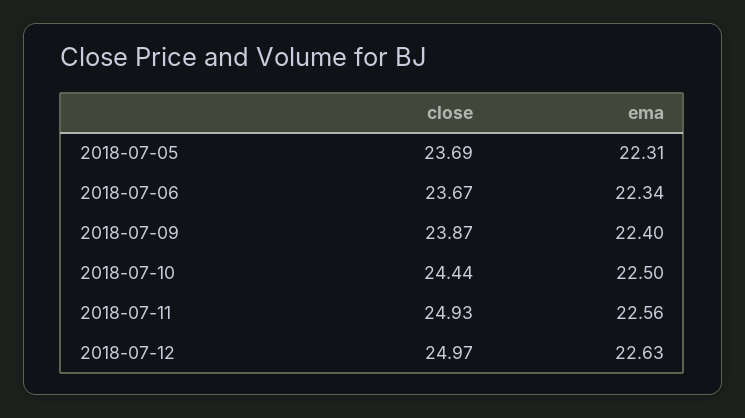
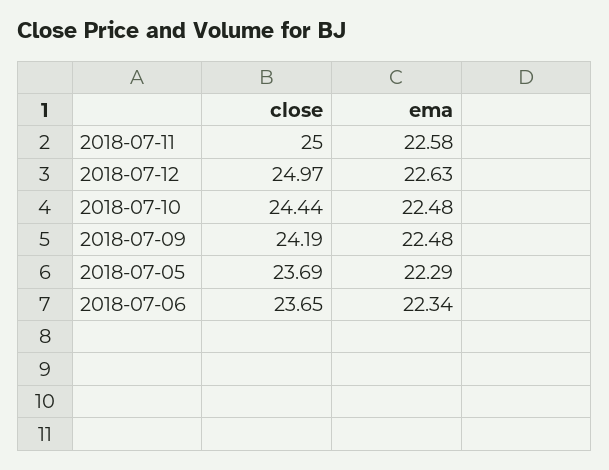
  {
    "close": {
      "2018-07-05": 23.69,
-     "2018-07-06": 23.67,
+     "2018-07-06": 23.65,
-     "2018-07-09": 23.87,
+     "2018-07-09": 24.19,
      "2018-07-10": 24.44,
-     "2018-07-11": 24.93,
+     "2018-07-11": 25,
      "2018-07-12": 24.97
    },
    "ema": {
-     "2018-07-05": 22.31,
+     "2018-07-05": 22.29,
      "2018-07-06": 22.34,
-     "2018-07-09": 22.4,
+     "2018-07-09": 22.48,
-     "2018-07-10": 22.5,
+     "2018-07-10": 22.48,
-     "2018-07-11": 22.56,
+     "2018-07-11": 22.58,
      "2018-07-12": 22.63
    }
  }

